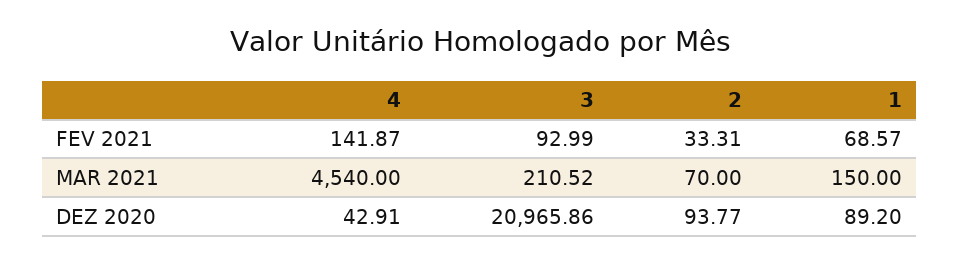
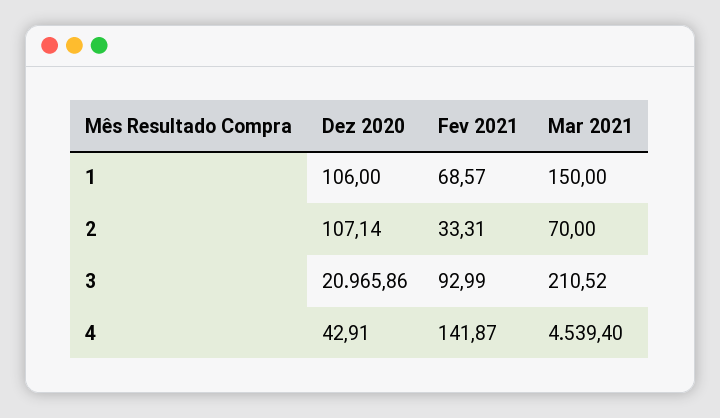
  {
    "4": {
      "FEV 2021": 141.87,
-     "MAR 2021": 4540,
+     "MAR 2021": 4539.4,
      "DEZ 2020": 42.91
    },
    "3": {
      "FEV 2021": 92.99,
      "MAR 2021": 210.52,
      "DEZ 2020": 20965.86
    },
    "2": {
      "FEV 2021": 33.31,
      "MAR 2021": 70,
-     "DEZ 2020": 93.77
+     "DEZ 2020": 107.14
    },
    "1": {
      "FEV 2021": 68.57,
      "MAR 2021": 150,
-     "DEZ 2020": 89.2
+     "DEZ 2020": 106
    }
  }

